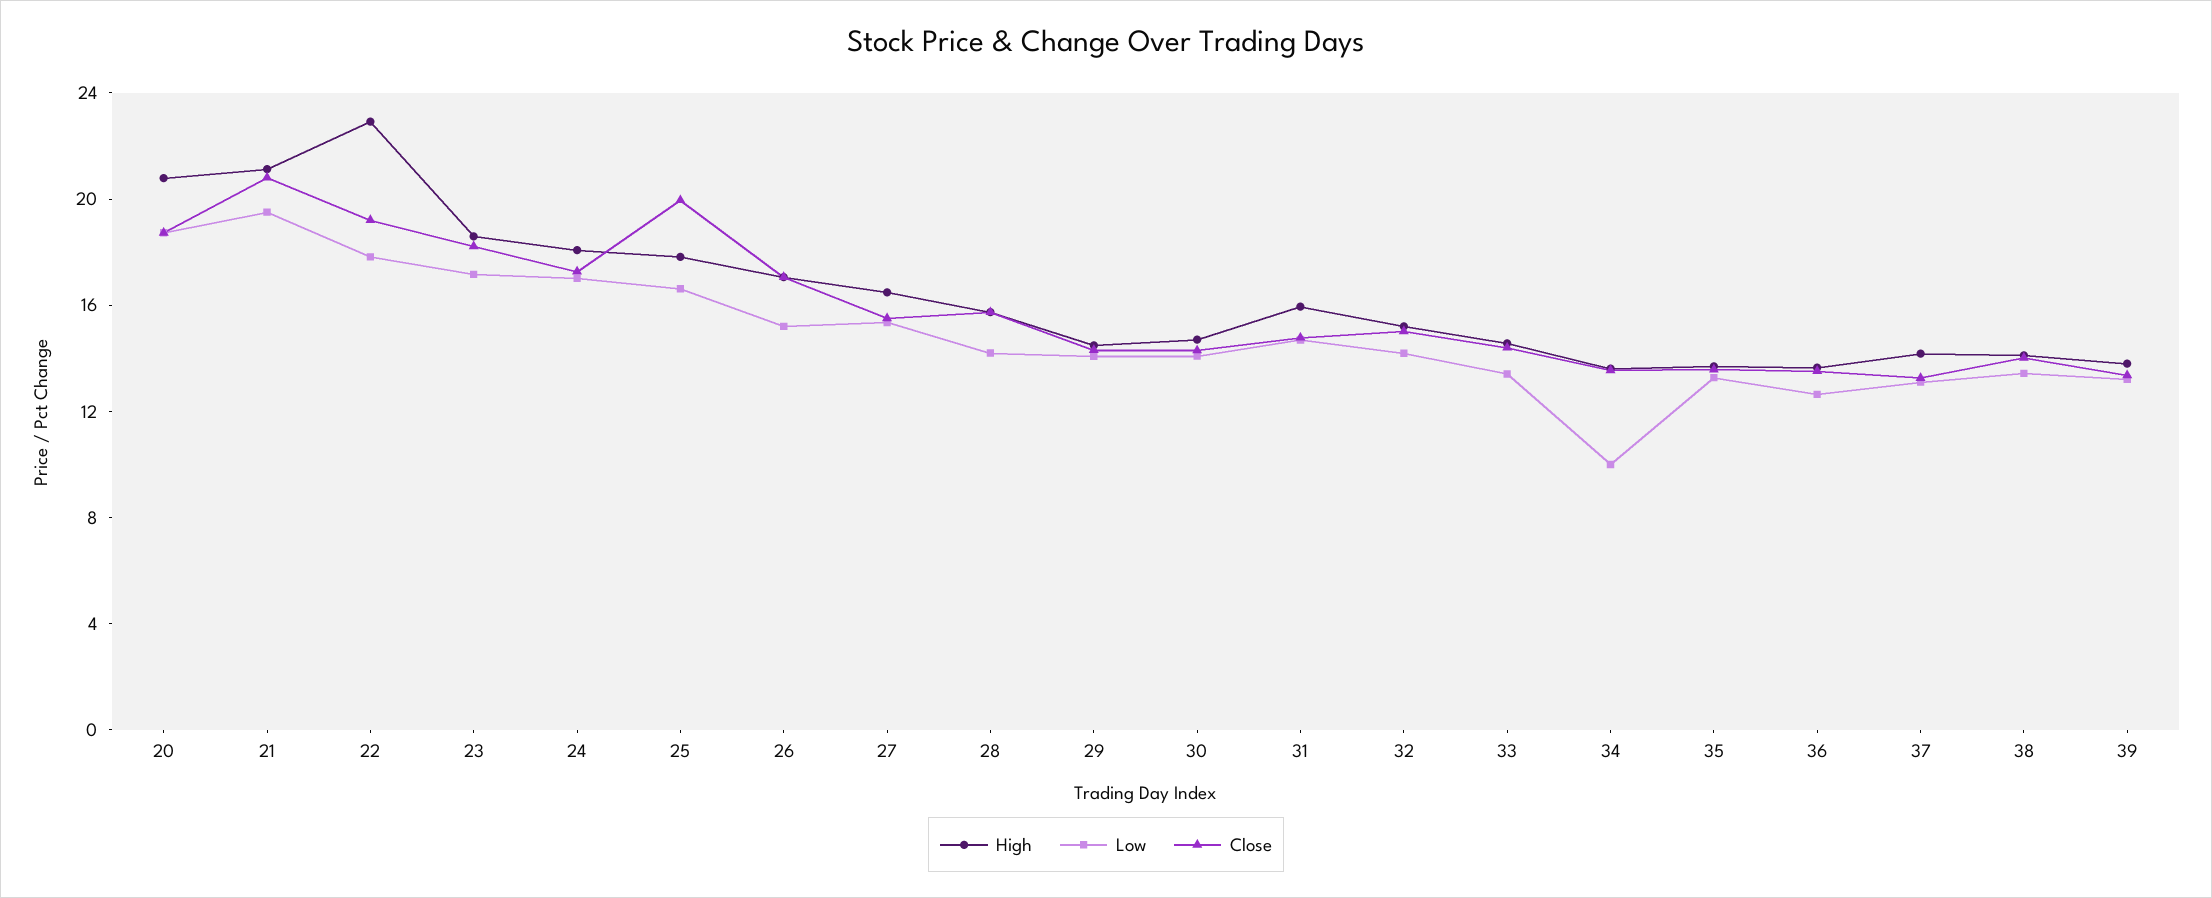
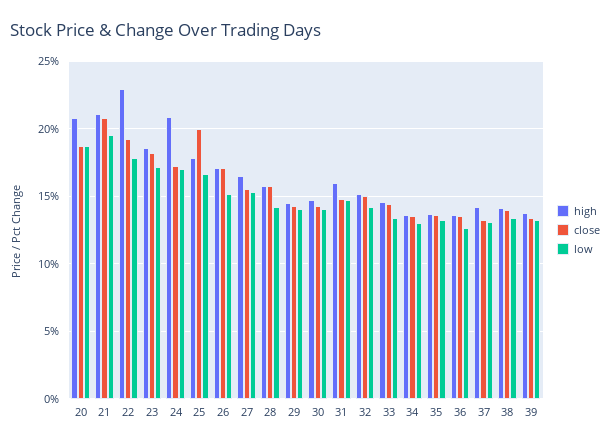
  {
    "High": {
      "20": 21,
      "21": 21,
      "22": 23,
      "23": 18.5,
-     "24": 18,
+     "24": 21,
      "25": 18,
      "26": 17,
      "27": 16.5,
      "28": 15.5,
      "29": 14.5,
      "30": 14.5,
      "31": 16,
      "32": 15,
      "33": 14.5,
      "34": 13.5,
      "35": 13.5,
      "36": 13.5,
      "37": 14,
      "38": 14,
      "39": 14
    },
    "Low": {
      "20": 18.5,
      "21": 19.5,
      "22": 18,
      "23": 17,
      "24": 17,
      "25": 16.5,
      "26": 15,
      "27": 15.5,
      "28": 14,
      "29": 14,
      "30": 14,
      "31": 14.5,
      "32": 14,
      "33": 13.5,
-     "34": 10,
+     "34": 13,
      "35": 13.5,
      "36": 12.5,
      "37": 13,
      "38": 13.5,
      "39": 13
    },
    "Close": {
      "20": 18.5,
      "21": 21,
      "22": 19,
      "23": 18,
      "24": 17.5,
      "25": 20,
      "26": 17,
      "27": 15.5,
      "28": 15.5,
      "29": 14.5,
      "30": 14.5,
      "31": 15,
      "32": 15,
      "33": 14.5,
      "34": 13.5,
      "35": 13.5,
      "36": 13.5,
      "37": 13.5,
      "38": 14,
      "39": 13.5
    }
  }

